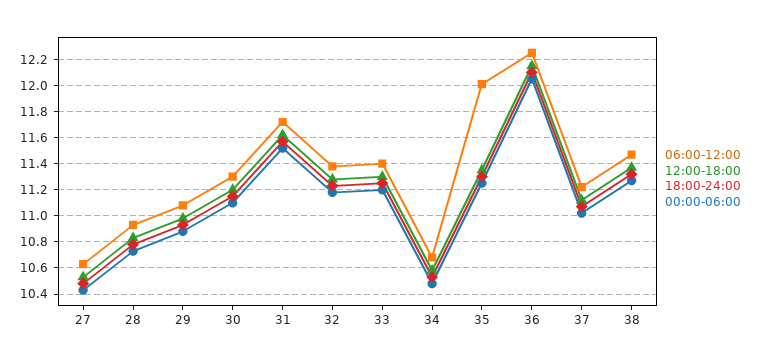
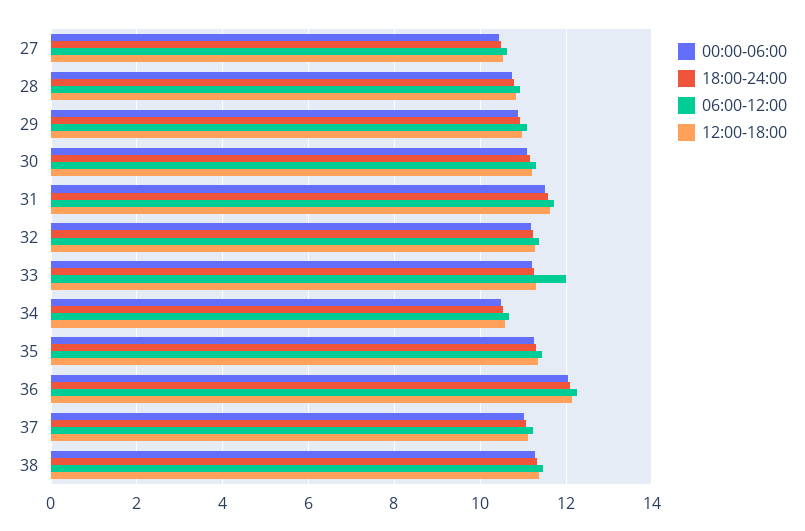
  {
    "06:00-12:00": {
      "27": 10.65,
      "28": 10.95,
      "29": 11.1,
      "30": 11.3,
      "31": 11.7,
      "32": 11.4,
-     "33": 11.4,
+     "33": 12,
      "34": 10.7,
-     "35": 12,
+     "35": 11.4,
      "36": 12.25,
      "37": 11.2,
      "38": 11.45
    },
    "12:00-18:00": {
      "27": 10.55,
      "28": 10.85,
      "29": 11,
      "30": 11.2,
      "31": 11.6,
      "32": 11.3,
      "33": 11.3,
      "34": 10.6,
      "35": 11.35,
      "36": 12.15,
      "37": 11.1,
      "38": 11.35
    },
    "18:00-24:00": {
      "27": 10.5,
      "28": 10.8,
      "29": 10.95,
      "30": 11.15,
      "31": 11.55,
      "32": 11.25,
      "33": 11.25,
      "34": 10.55,
      "35": 11.3,
      "36": 12.1,
      "37": 11.05,
      "38": 11.3
    },
    "00:00-06:00": {
      "27": 10.45,
      "28": 10.75,
      "29": 10.9,
      "30": 11.1,
      "31": 11.5,
      "32": 11.2,
      "33": 11.2,
      "34": 10.5,
      "35": 11.25,
      "36": 12.05,
      "37": 11,
      "38": 11.25
    }
  }

